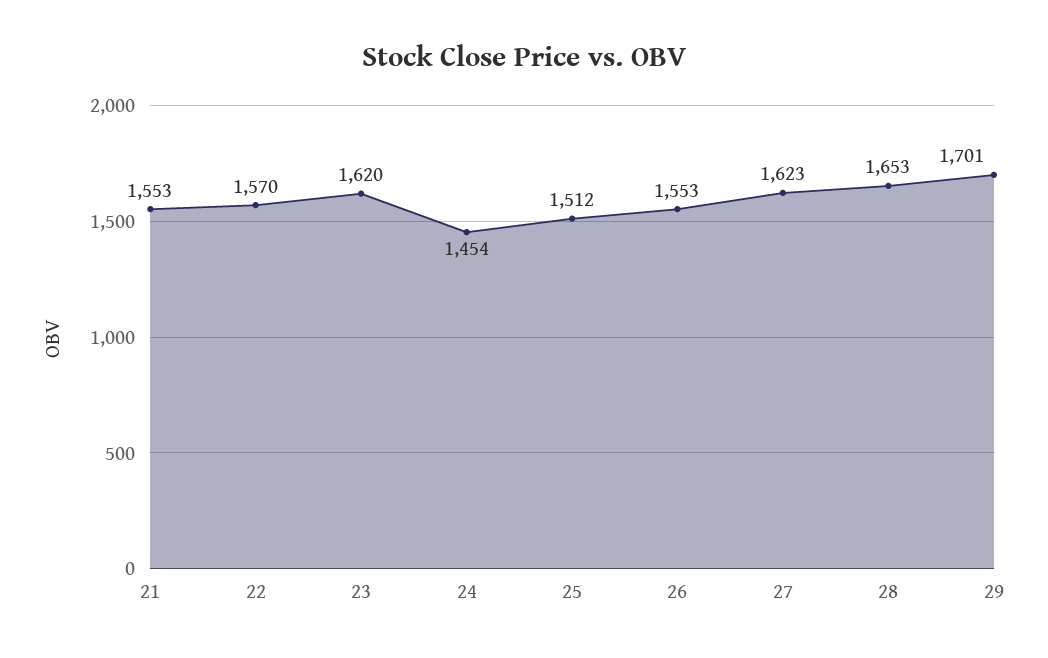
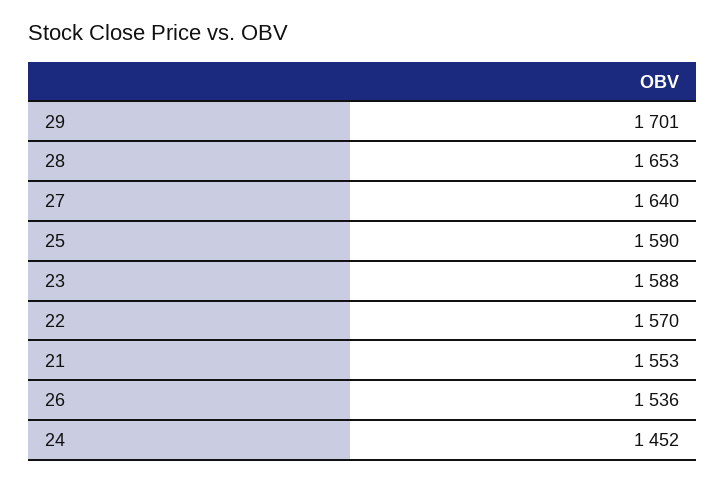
  {
    "21": 1553,
    "22": 1570,
-   "23": 1620,
+   "23": 1588,
-   "24": 1454,
+   "24": 1452,
-   "25": 1512,
+   "25": 1590,
-   "26": 1553,
+   "26": 1536,
-   "27": 1623,
+   "27": 1640,
    "28": 1653,
    "29": 1701
  }

